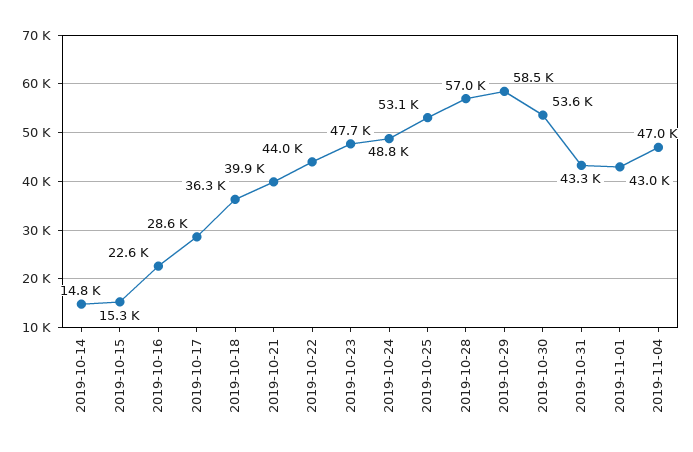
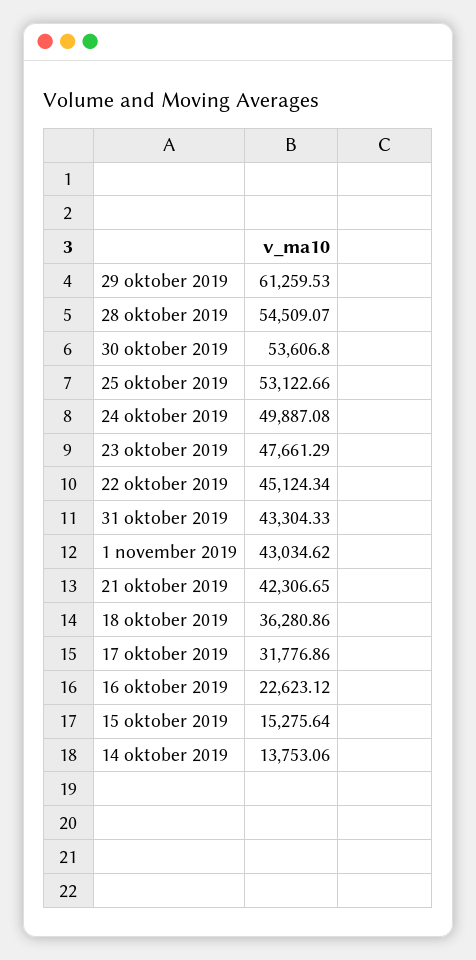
  {
-   "2019-10-14": 14800,
+   "2019-10-14": 13753.06,
    "2019-10-15": 15275.64,
    "2019-10-16": 22623.12,
-   "2019-10-17": 28600,
+   "2019-10-17": 31776.86,
    "2019-10-18": 36280.86,
-   "2019-10-21": 39900,
+   "2019-10-21": 42306.65,
-   "2019-10-22": 44000,
+   "2019-10-22": 45124.34,
    "2019-10-23": 47661.29,
-   "2019-10-24": 48800,
+   "2019-10-24": 49887.08,
    "2019-10-25": 53122.66,
-   "2019-10-28": 57000,
+   "2019-10-28": 54509.07,
-   "2019-10-29": 58500,
+   "2019-10-29": 61259.53,
    "2019-10-30": 53606.8,
    "2019-10-31": 43304.33,
-   "2019-11-01": 43034.62,
+   "2019-11-01": 43034.62
-   "2019-11-04": 47000
  }

